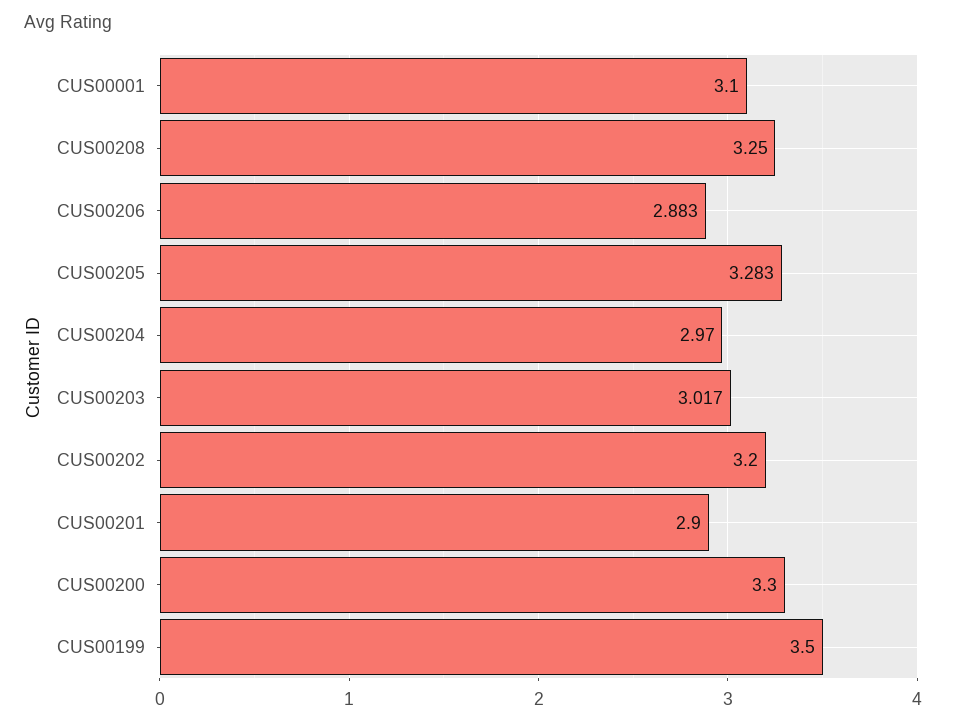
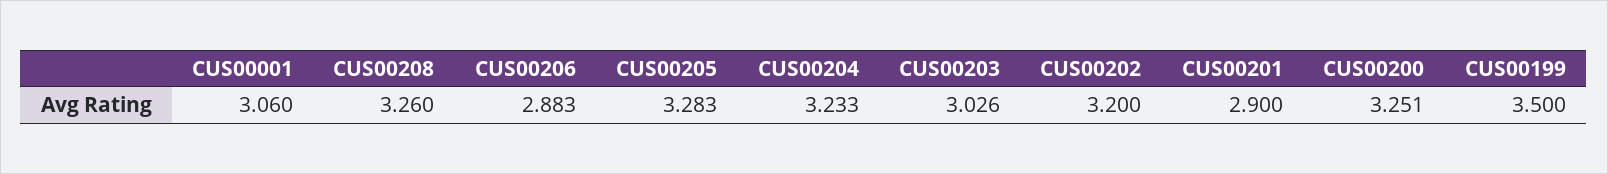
  {
-   "CUS00001": 3.1,
+   "CUS00001": 3.06,
-   "CUS00208": 3.25,
+   "CUS00208": 3.26,
    "CUS00206": 2.883,
    "CUS00205": 3.283,
-   "CUS00204": 2.97,
+   "CUS00204": 3.233,
-   "CUS00203": 3.017,
+   "CUS00203": 3.026,
    "CUS00202": 3.2,
    "CUS00201": 2.9,
-   "CUS00200": 3.3,
+   "CUS00200": 3.251,
    "CUS00199": 3.5
  }

